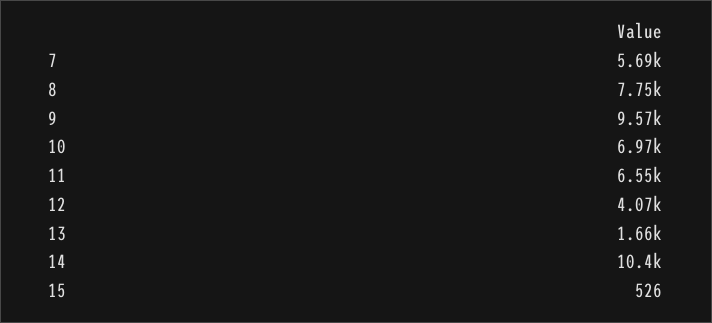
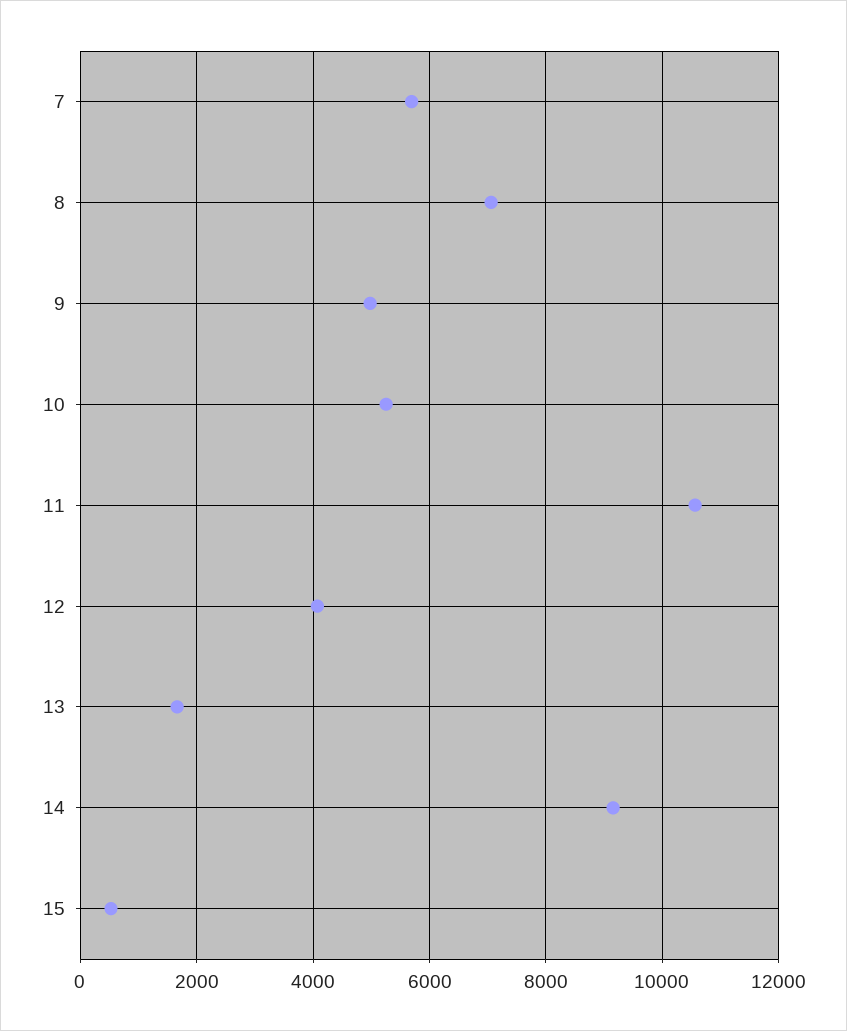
  {
    "7": 5690,
-   "8": 7750,
+   "8": 7000,
-   "9": 9570,
+   "9": 5000,
-   "10": 6970,
+   "10": 5200,
-   "11": 6550,
+   "11": 10600,
    "12": 4070,
    "13": 1660,
-   "14": 10400,
+   "14": 9200,
    "15": 526
  }

